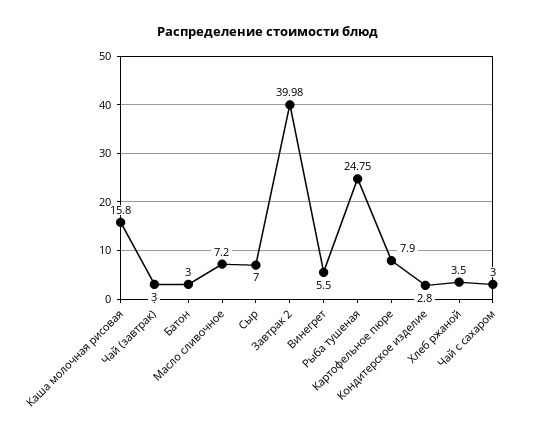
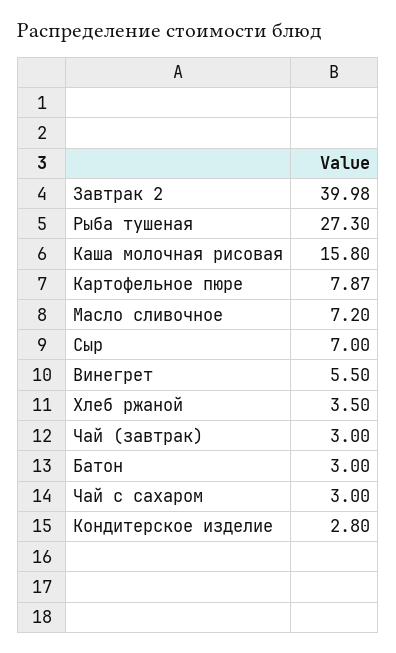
  {
    "Каша молочная рисовая": 15.8,
    "Чай (завтрак)": 3,
    "Батон": 3,
    "Масло сливочное": 7.2,
    "Сыр": 7,
    "Завтрак 2": 39.98,
    "Винегрет": 5.5,
-   "Рыба тушеная": 24.75,
+   "Рыба тушеная": 27.3,
-   "Картофельное пюре": 7.9,
+   "Картофельное пюре": 7.87,
    "Кондитерское изделие": 2.8,
    "Хлеб ржаной": 3.5,
    "Чай с сахаром": 3
  }

